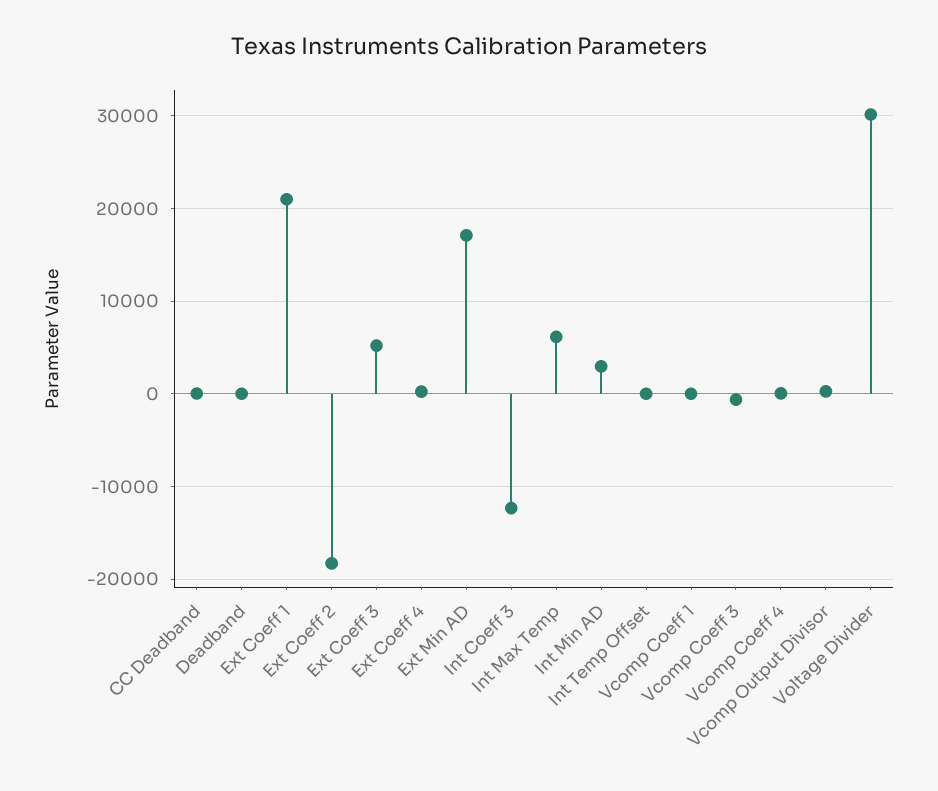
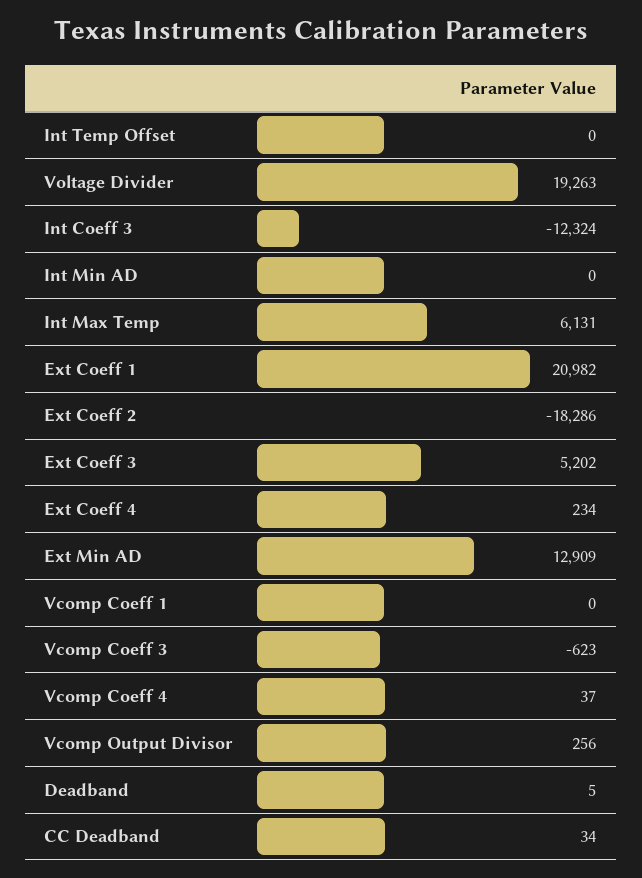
  {
    "CC Deadband": 34,
    "Deadband": 5,
    "Ext Coeff 1": 20982,
    "Ext Coeff 2": -18286,
    "Ext Coeff 3": 5202,
    "Ext Coeff 4": 234,
-   "Ext Min AD": 17000,
+   "Ext Min AD": 12909,
    "Int Coeff 3": -12324,
    "Int Max Temp": 6131,
-   "Int Min AD": 3000,
+   "Int Min AD": 0,
    "Int Temp Offset": 0,
    "Vcomp Coeff 1": 0,
    "Vcomp Coeff 3": -623,
    "Vcomp Coeff 4": 37,
    "Vcomp Output Divisor": 256,
-   "Voltage Divider": 30000
+   "Voltage Divider": 19263
  }

